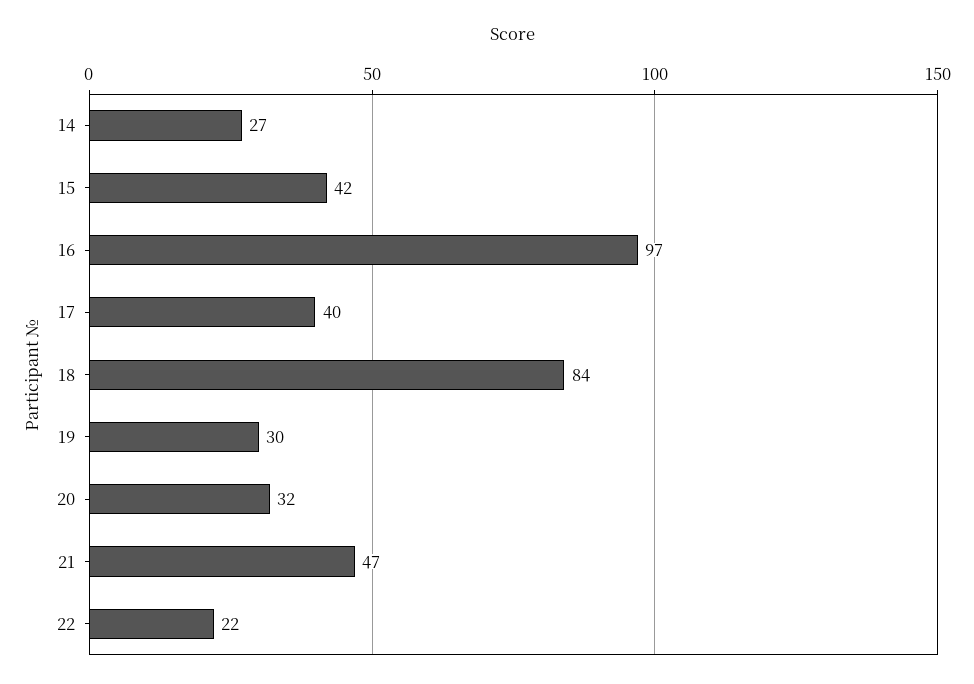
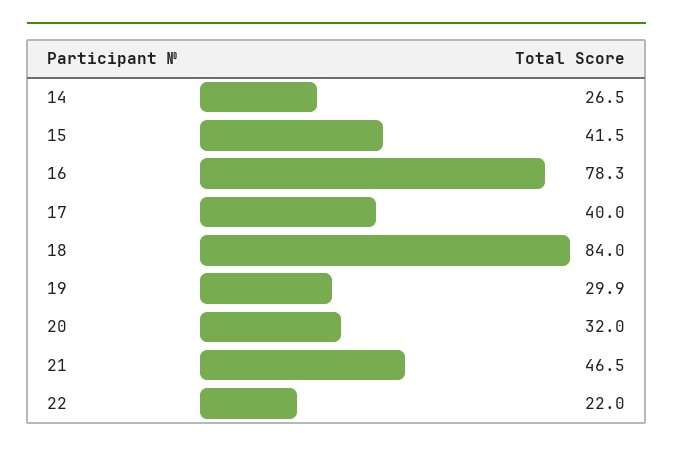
  {
    "14": 26.5,
    "15": 41.5,
-   "16": 97,
+   "16": 78.3,
    "17": 40,
    "18": 84,
    "19": 29.9,
    "20": 32,
    "21": 46.5,
    "22": 22
  }

